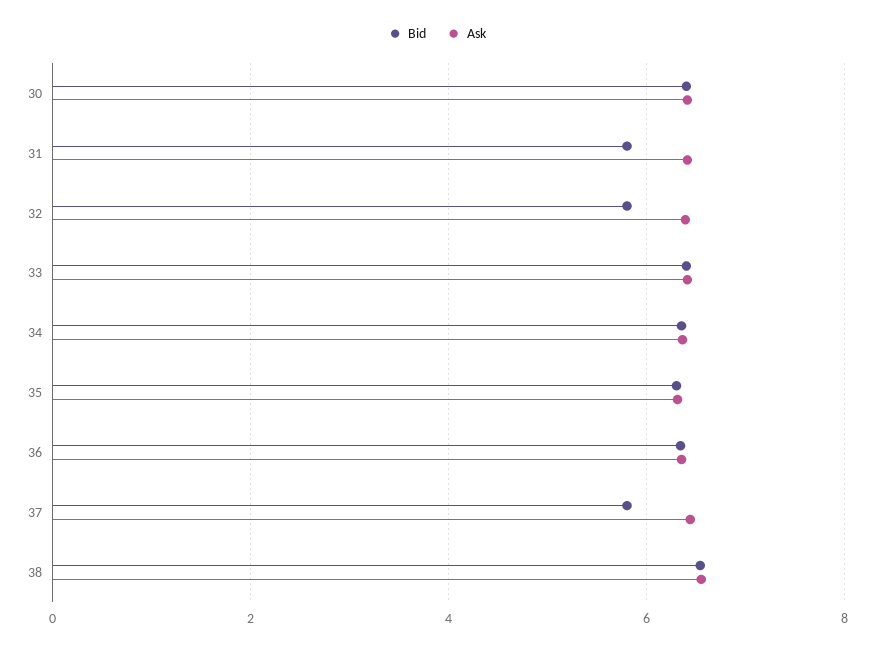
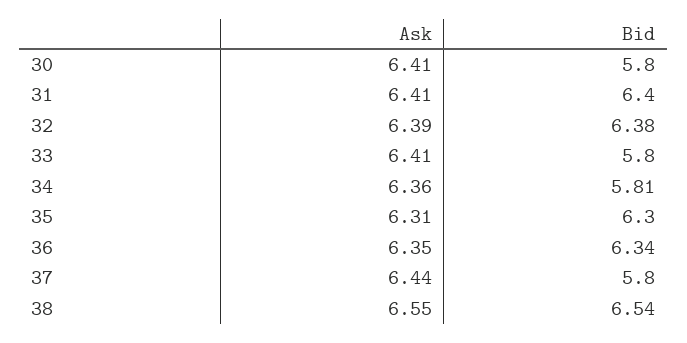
  {
    "Bid": {
-     "30": 6.4,
+     "30": 5.8,
-     "31": 5.8,
+     "31": 6.4,
-     "32": 5.8,
+     "32": 6.38,
-     "33": 6.4,
+     "33": 5.8,
-     "34": 6.4,
+     "34": 5.81,
      "35": 6.3,
      "36": 6.34,
      "37": 5.8,
      "38": 6.54
    },
    "Ask": {
      "30": 6.41,
      "31": 6.41,
      "32": 6.39,
      "33": 6.41,
      "34": 6.36,
      "35": 6.31,
      "36": 6.35,
      "37": 6.44,
      "38": 6.55
    }
  }

